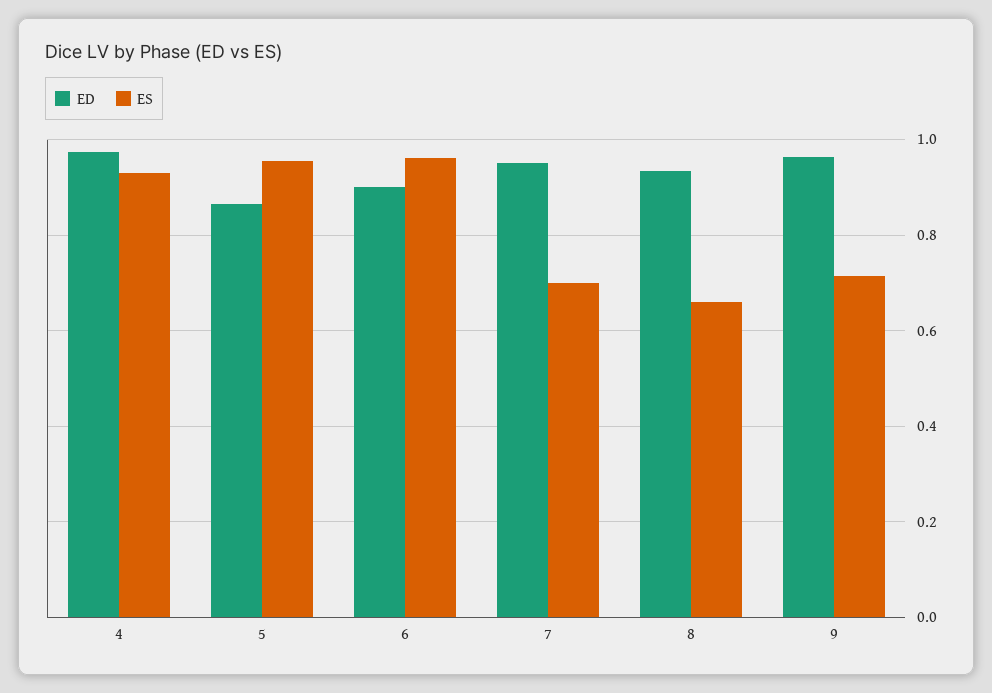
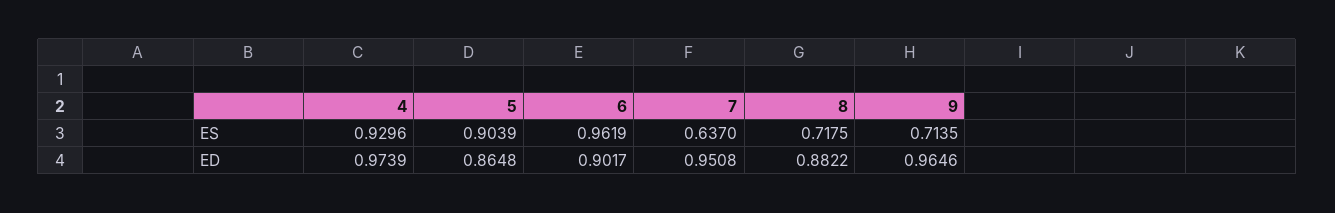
  {
    "ED": {
      "4": 0.9739,
      "5": 0.8648,
      "6": 0.9017,
      "7": 0.9508,
-     "8": 0.94,
+     "8": 0.8822,
      "9": 0.9646
    },
    "ES": {
      "4": 0.9296,
-     "5": 0.96,
+     "5": 0.9039,
      "6": 0.9619,
-     "7": 0.7,
+     "7": 0.637,
-     "8": 0.66,
+     "8": 0.7175,
      "9": 0.7135
    }
  }

